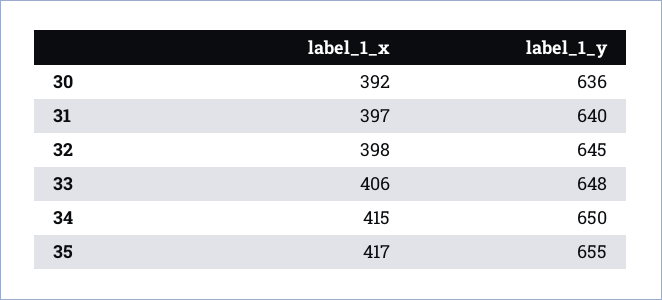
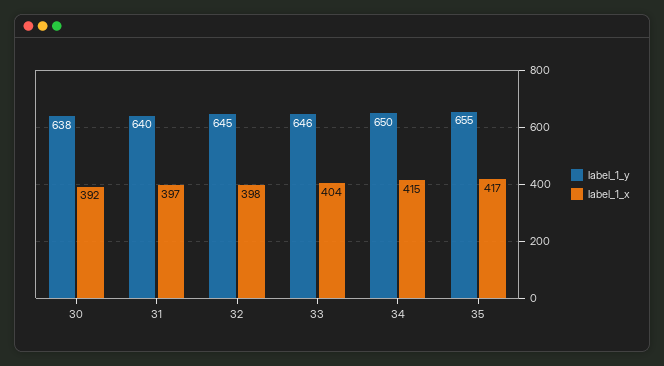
  {
    "label_1_x": {
      "30": 392,
      "31": 397,
      "32": 398,
-     "33": 406,
+     "33": 404,
      "34": 415,
      "35": 417
    },
    "label_1_y": {
-     "30": 636,
+     "30": 638,
      "31": 640,
      "32": 645,
-     "33": 648,
+     "33": 646,
      "34": 650,
      "35": 655
    }
  }

